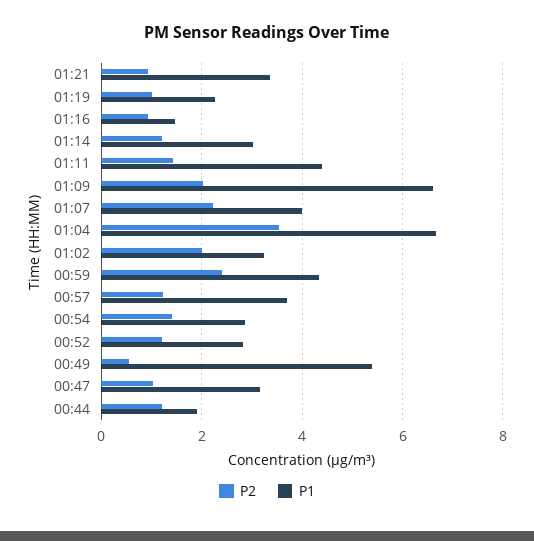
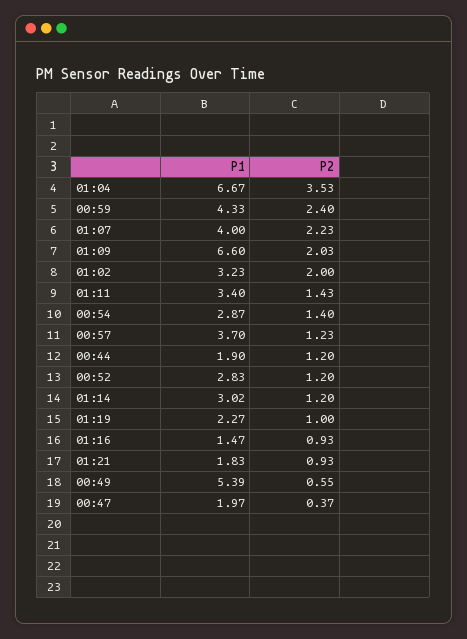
  {
    "P2": {
      "01:21": 0.93,
      "01:19": 1,
      "01:16": 0.93,
      "01:14": 1.2,
      "01:11": 1.43,
      "01:09": 2.03,
      "01:07": 2.23,
      "01:04": 3.53,
      "01:02": 2,
      "00:59": 2.4,
      "00:57": 1.23,
      "00:54": 1.4,
      "00:52": 1.2,
      "00:49": 0.55,
-     "00:47": 1,
+     "00:47": 0.37,
      "00:44": 1.2
    },
    "P1": {
-     "01:21": 3.4,
+     "01:21": 1.83,
      "01:19": 2.27,
      "01:16": 1.47,
      "01:14": 3.02,
-     "01:11": 4.4,
+     "01:11": 3.4,
      "01:09": 6.6,
      "01:07": 4,
      "01:04": 6.67,
      "01:02": 3.23,
      "00:59": 4.33,
      "00:57": 3.7,
      "00:54": 2.87,
      "00:52": 2.83,
      "00:49": 5.39,
-     "00:47": 3.2,
+     "00:47": 1.97,
      "00:44": 1.9
    }
  }

